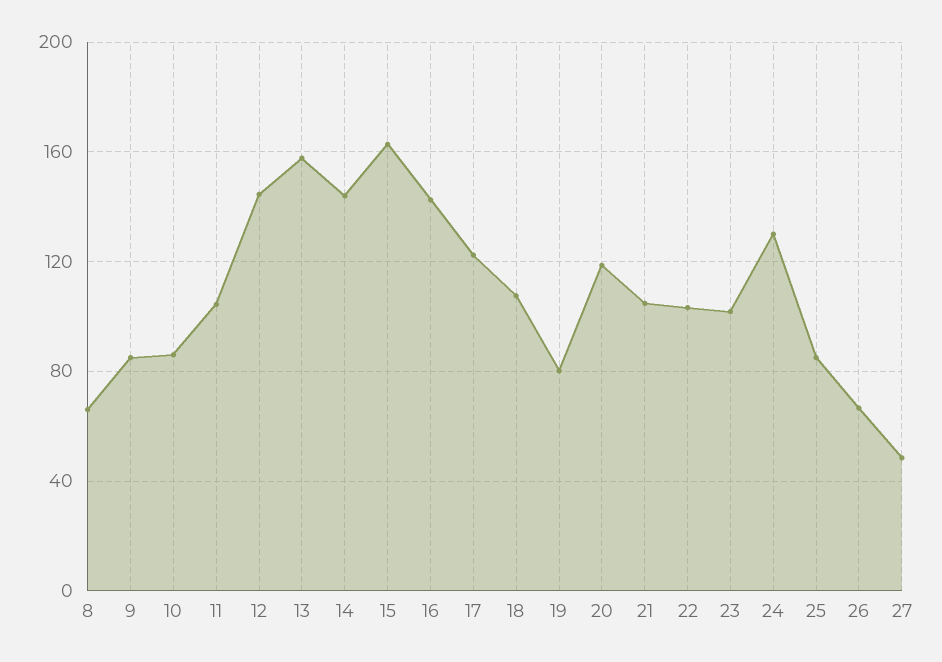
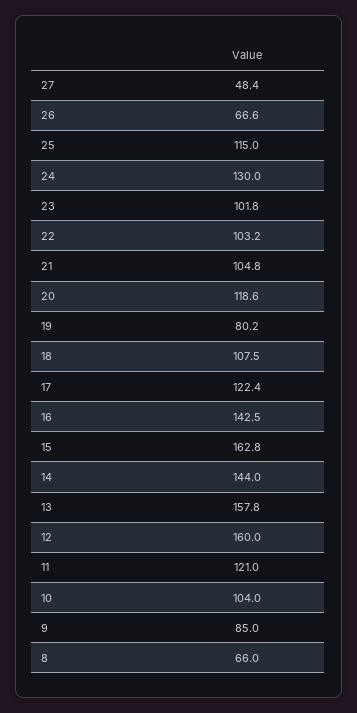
  {
    "8": 66,
    "9": 85,
-   "10": 85,
+   "10": 104,
-   "11": 105,
+   "11": 121,
-   "12": 145,
+   "12": 160,
    "13": 157.8,
    "14": 144,
    "15": 162.8,
    "16": 142.5,
    "17": 122.4,
    "18": 107.5,
    "19": 80.2,
    "20": 118.6,
    "21": 104.8,
    "22": 103.2,
    "23": 101.8,
    "24": 130,
-   "25": 85,
+   "25": 115,
    "26": 66.6,
    "27": 48.4
  }

